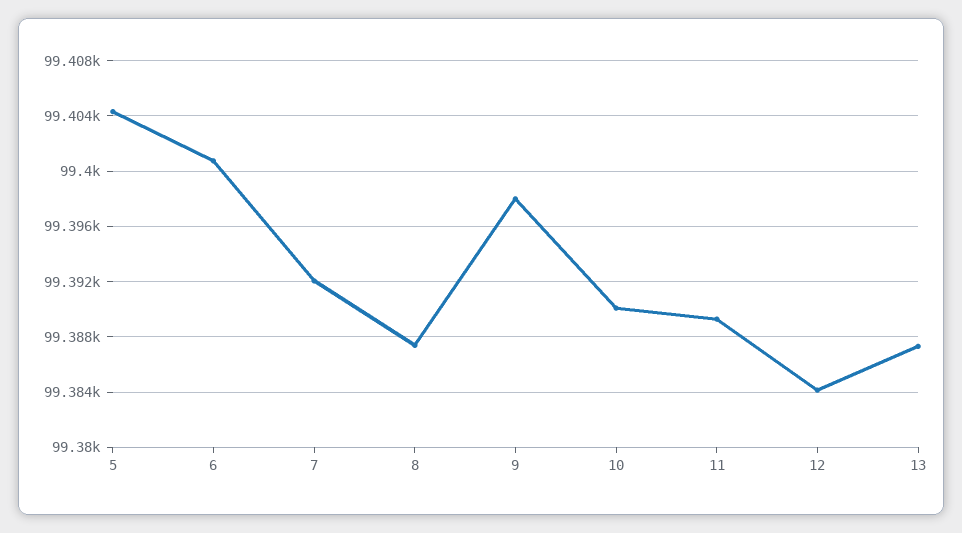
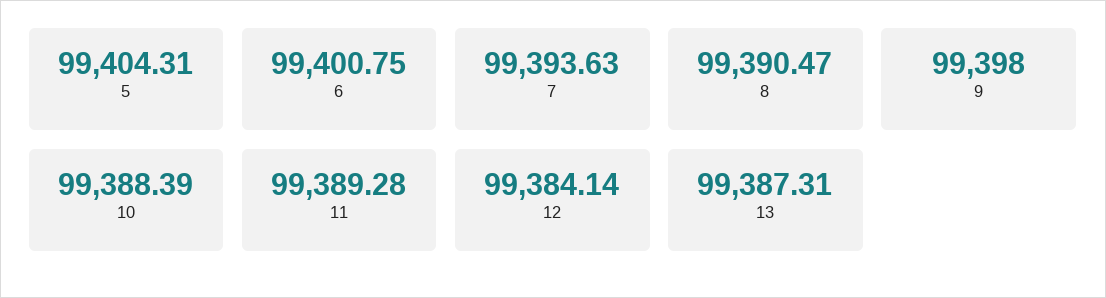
  {
    "5": 99404.31,
    "6": 99400.75,
-   "7": 99392,
+   "7": 99393.63,
-   "8": 99387.5,
+   "8": 99390.47,
    "9": 99398,
-   "10": 99390,
+   "10": 99388.39,
    "11": 99389.28,
    "12": 99384.14,
    "13": 99387.31
  }

